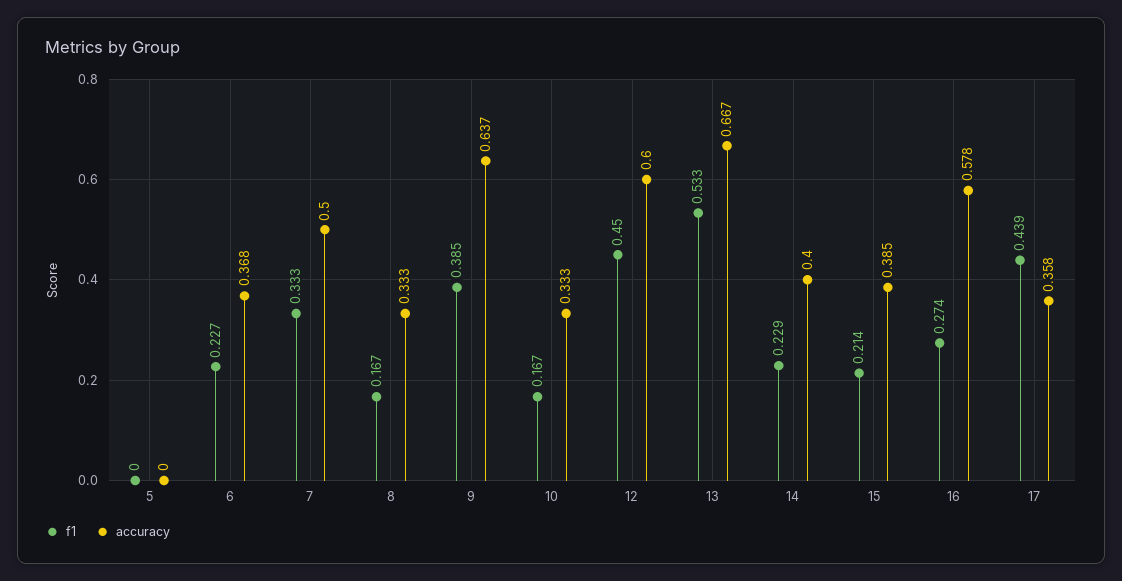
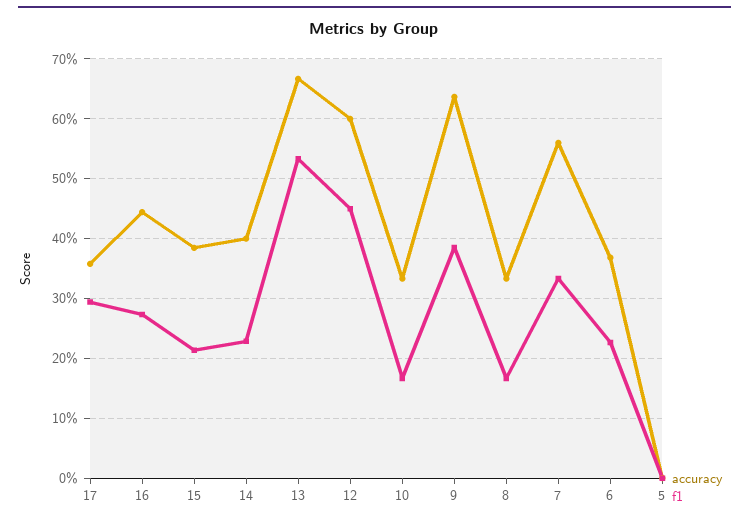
  {
    "f1": {
      "5": 0,
      "6": 0.227,
      "7": 0.333,
      "8": 0.167,
      "9": 0.385,
      "10": 0.167,
      "12": 0.45,
      "13": 0.533,
      "14": 0.229,
      "15": 0.214,
      "16": 0.274,
-     "17": 0.439
+     "17": 0.3
    },
    "accuracy": {
      "5": 0,
      "6": 0.368,
-     "7": 0.5,
+     "7": 0.56,
      "8": 0.333,
      "9": 0.637,
      "10": 0.333,
      "12": 0.6,
      "13": 0.667,
      "14": 0.4,
      "15": 0.385,
-     "16": 0.578,
+     "16": 0.44,
      "17": 0.358
    }
  }

